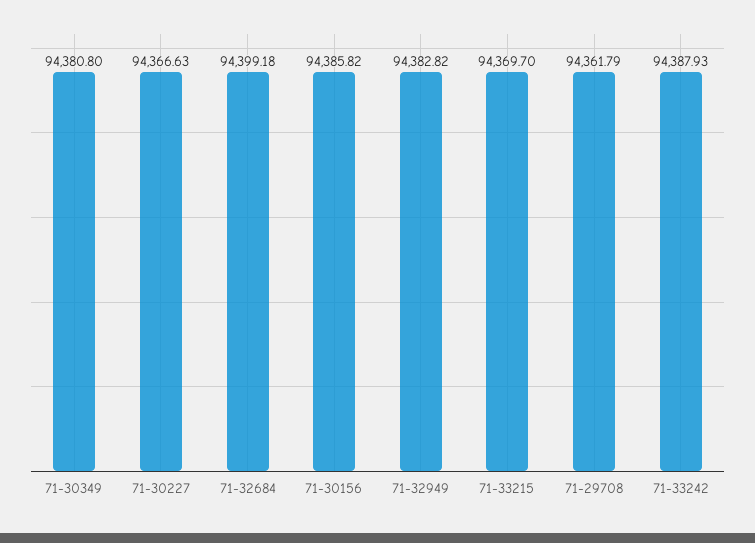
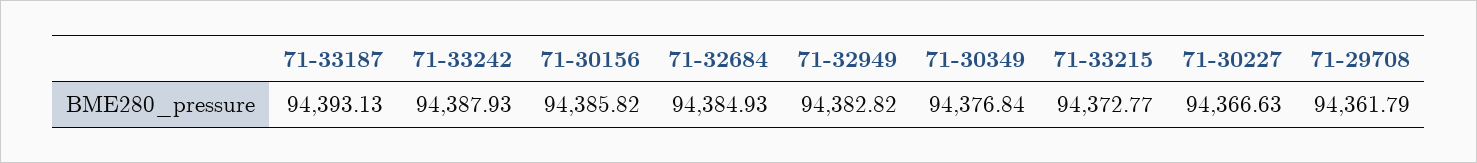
  {
-   "71-30349": 94380.8,
+   "71-30349": 94376.84,
    "71-30227": 94366.63,
-   "71-32684": 94399.18,
+   "71-32684": 94384.93,
    "71-30156": 94385.82,
    "71-32949": 94382.82,
-   "71-33215": 94369.7,
+   "71-33215": 94372.77,
    "71-29708": 94361.79,
-   "71-33242": 94387.93
+   "71-33242": 94387.93,
+   "71-33187": 94393.13
  }

